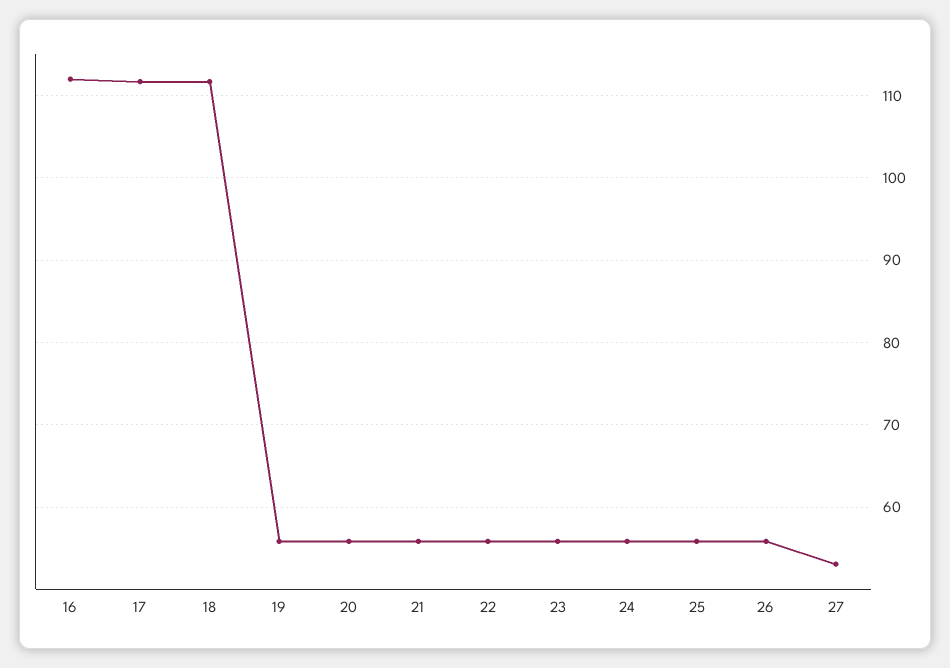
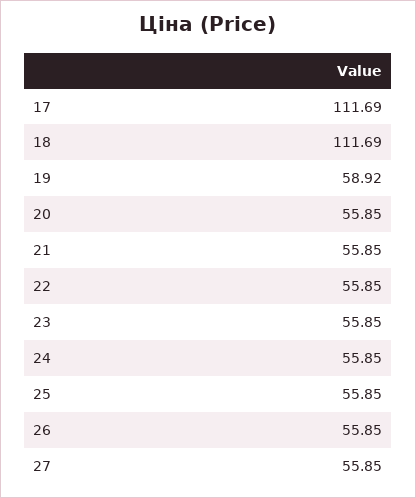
  {
-   "16": 112,
    "17": 111.69,
    "18": 111.69,
-   "19": 56,
+   "19": 58.92,
    "20": 55.85,
    "21": 55.85,
    "22": 55.85,
    "23": 55.85,
    "24": 55.85,
    "25": 55.85,
    "26": 55.85,
-   "27": 53
+   "27": 55.85
  }

